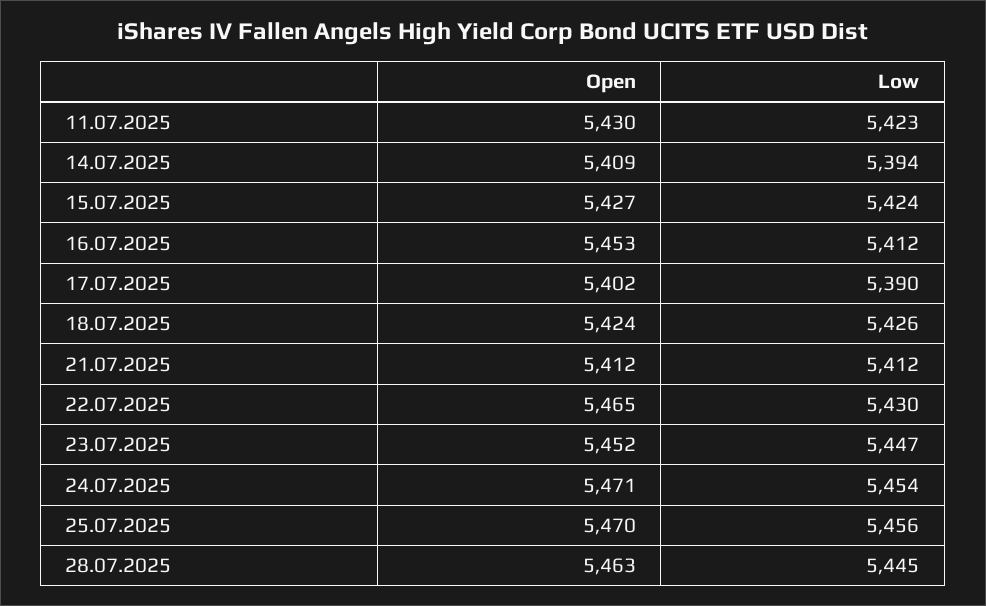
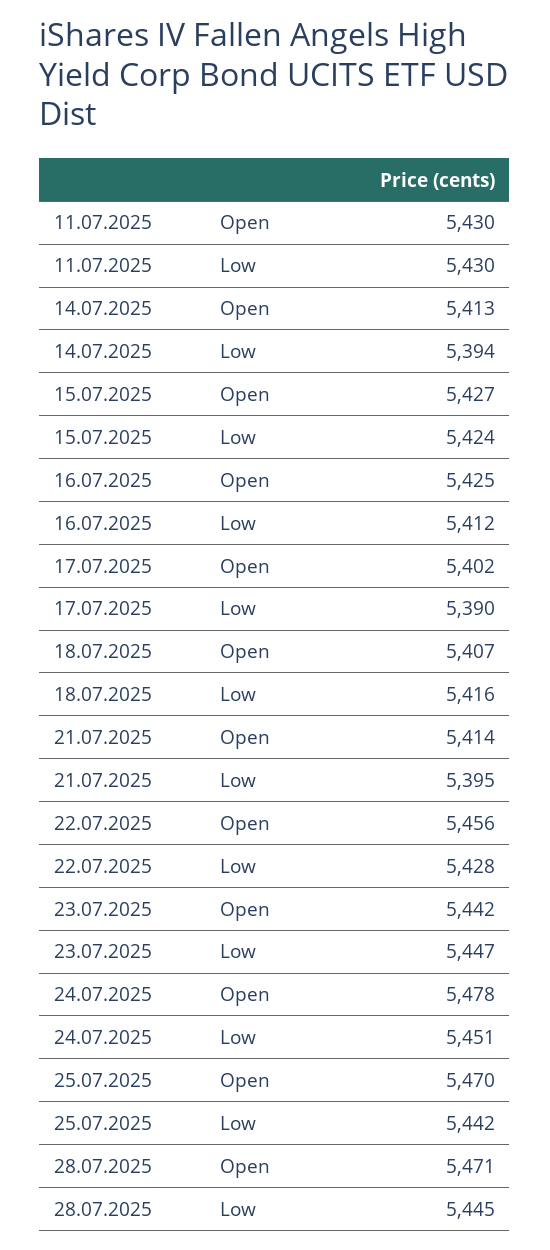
  {
    "Open": {
      "11.07.2025": 5430,
-     "14.07.2025": 5409,
+     "14.07.2025": 5413,
      "15.07.2025": 5427,
-     "16.07.2025": 5453,
+     "16.07.2025": 5425,
      "17.07.2025": 5402,
-     "18.07.2025": 5424,
+     "18.07.2025": 5407,
-     "21.07.2025": 5412,
+     "21.07.2025": 5414,
-     "22.07.2025": 5465,
+     "22.07.2025": 5456,
-     "23.07.2025": 5452,
+     "23.07.2025": 5442,
-     "24.07.2025": 5471,
+     "24.07.2025": 5478,
      "25.07.2025": 5470,
-     "28.07.2025": 5463
+     "28.07.2025": 5471
    },
    "Low": {
-     "11.07.2025": 5423,
+     "11.07.2025": 5430,
      "14.07.2025": 5394,
      "15.07.2025": 5424,
      "16.07.2025": 5412,
      "17.07.2025": 5390,
-     "18.07.2025": 5426,
+     "18.07.2025": 5416,
-     "21.07.2025": 5412,
+     "21.07.2025": 5395,
-     "22.07.2025": 5430,
+     "22.07.2025": 5428,
      "23.07.2025": 5447,
-     "24.07.2025": 5454,
+     "24.07.2025": 5451,
-     "25.07.2025": 5456,
+     "25.07.2025": 5442,
      "28.07.2025": 5445
    }
  }

